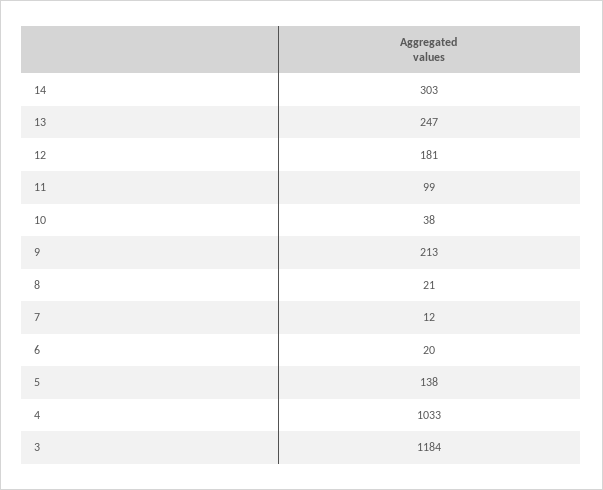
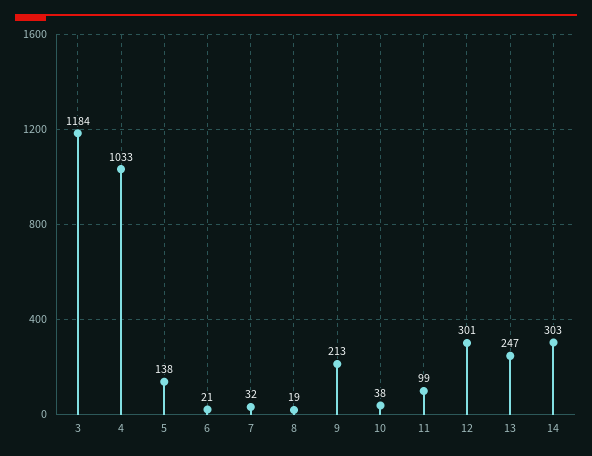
  {
    "14": 303,
    "13": 247,
-   "12": 181,
+   "12": 301,
    "11": 99,
    "10": 38,
    "9": 213,
-   "8": 21,
+   "8": 19,
-   "7": 12,
+   "7": 32,
-   "6": 20,
+   "6": 21,
    "5": 138,
    "4": 1033,
    "3": 1184
  }

